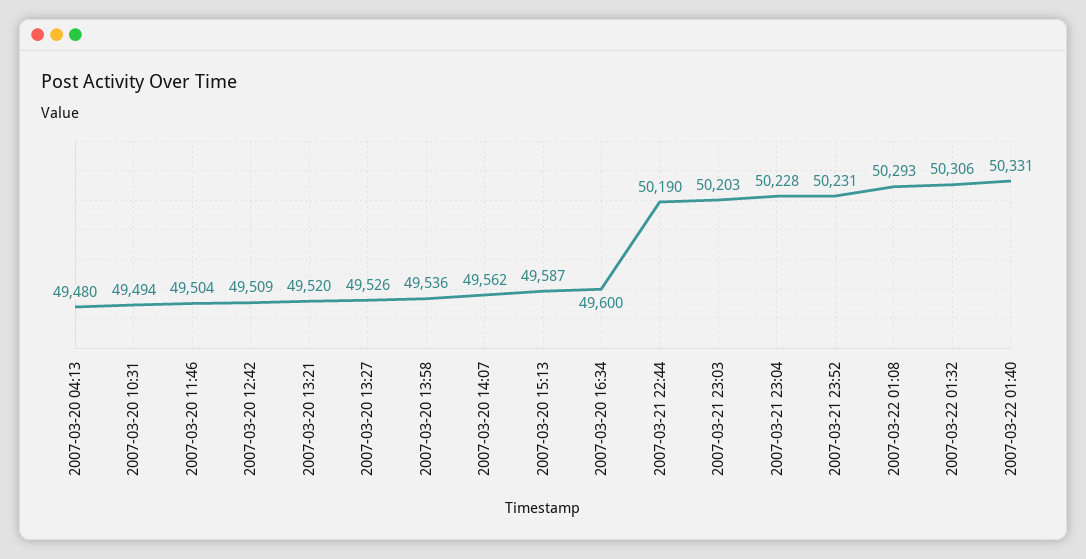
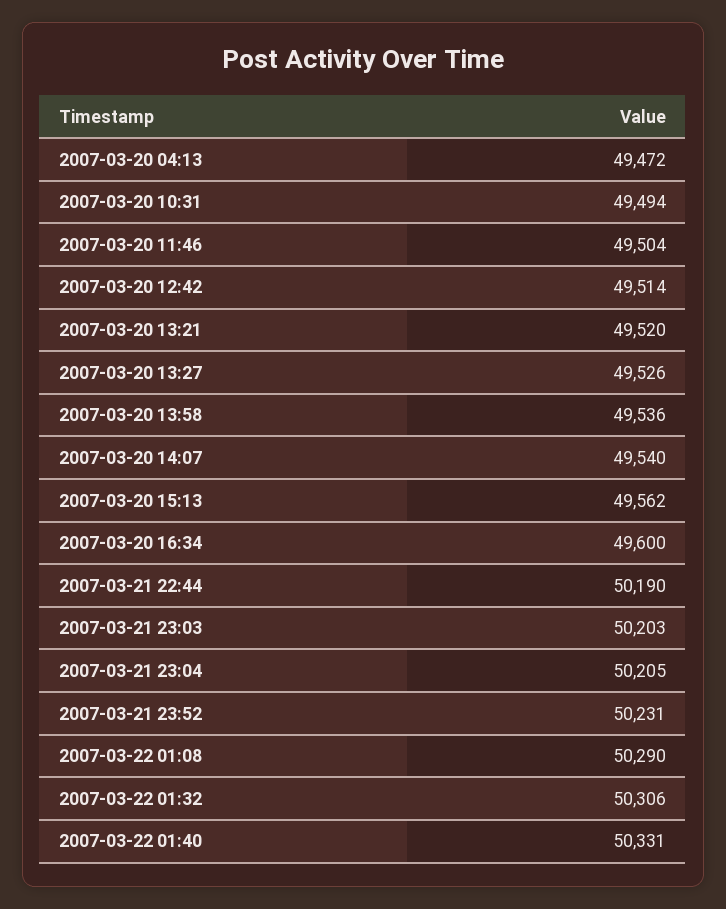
  {
-   "2007-03-20 04:13": 49480,
+   "2007-03-20 04:13": 49472,
    "2007-03-20 10:31": 49494,
    "2007-03-20 11:46": 49504,
-   "2007-03-20 12:42": 49509,
+   "2007-03-20 12:42": 49514,
    "2007-03-20 13:21": 49520,
    "2007-03-20 13:27": 49526,
    "2007-03-20 13:58": 49536,
-   "2007-03-20 14:07": 49562,
+   "2007-03-20 14:07": 49540,
-   "2007-03-20 15:13": 49587,
+   "2007-03-20 15:13": 49562,
    "2007-03-20 16:34": 49600,
    "2007-03-21 22:44": 50190,
    "2007-03-21 23:03": 50203,
-   "2007-03-21 23:04": 50228,
+   "2007-03-21 23:04": 50205,
    "2007-03-21 23:52": 50231,
-   "2007-03-22 01:08": 50293,
+   "2007-03-22 01:08": 50290,
    "2007-03-22 01:32": 50306,
    "2007-03-22 01:40": 50331
  }

